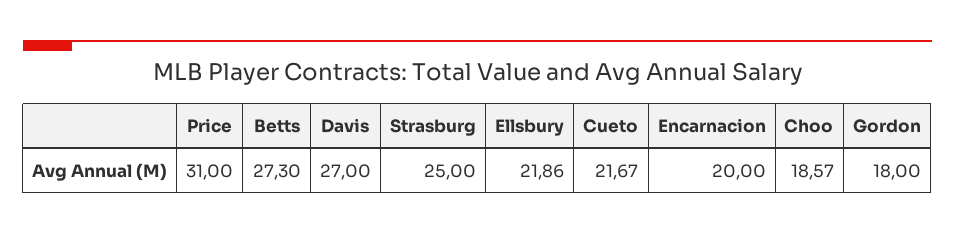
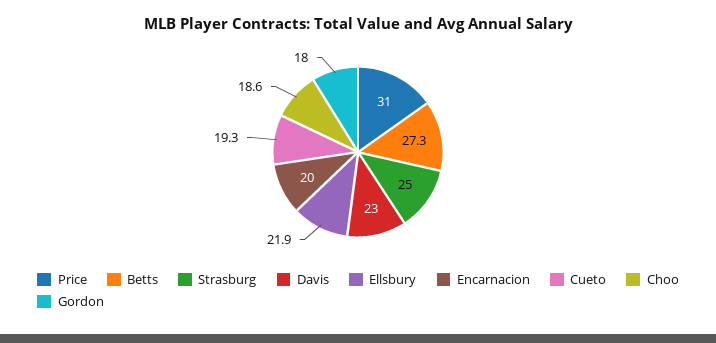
  {
    "Price": 31,
    "Betts": 27.3,
-   "Davis": 27,
+   "Davis": 23,
    "Strasburg": 25,
    "Ellsbury": 21.86,
-   "Cueto": 21.67,
+   "Cueto": 19.3,
    "Encarnacion": 20,
    "Choo": 18.57,
    "Gordon": 18
  }

